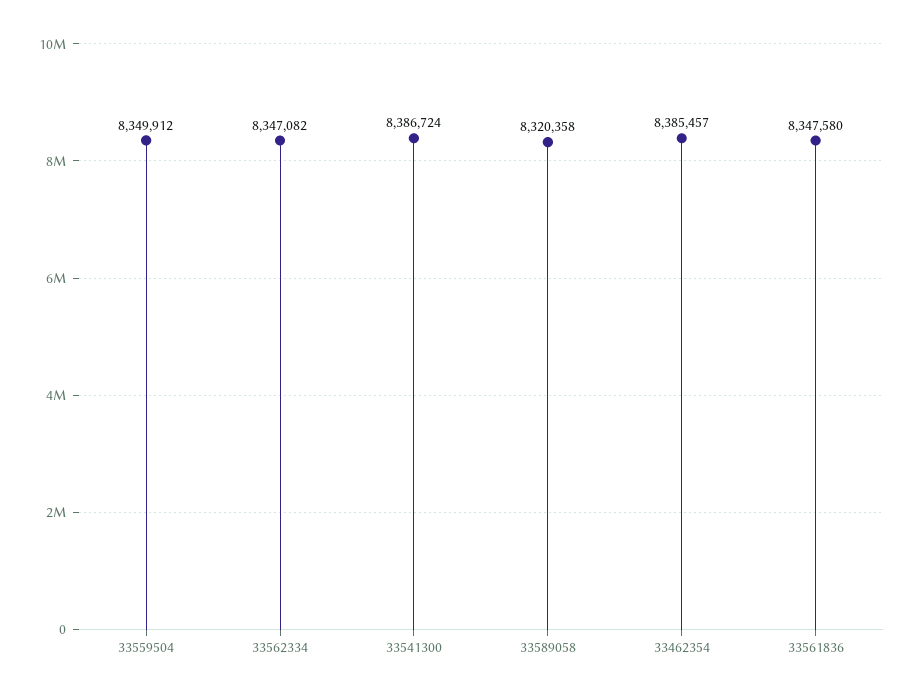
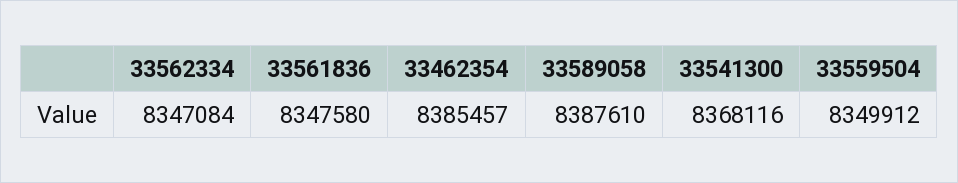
  {
    "33559504": 8349912,
-   "33562334": 8347082,
+   "33562334": 8347084,
-   "33541300": 8386724,
+   "33541300": 8368116,
-   "33589058": 8320358,
+   "33589058": 8387610,
    "33462354": 8385457,
    "33561836": 8347580
  }

